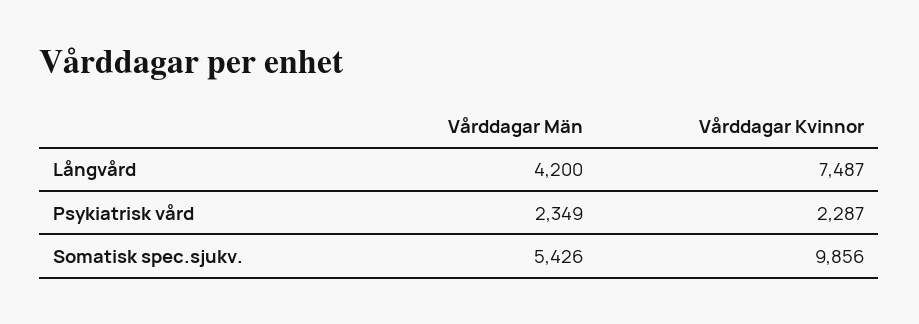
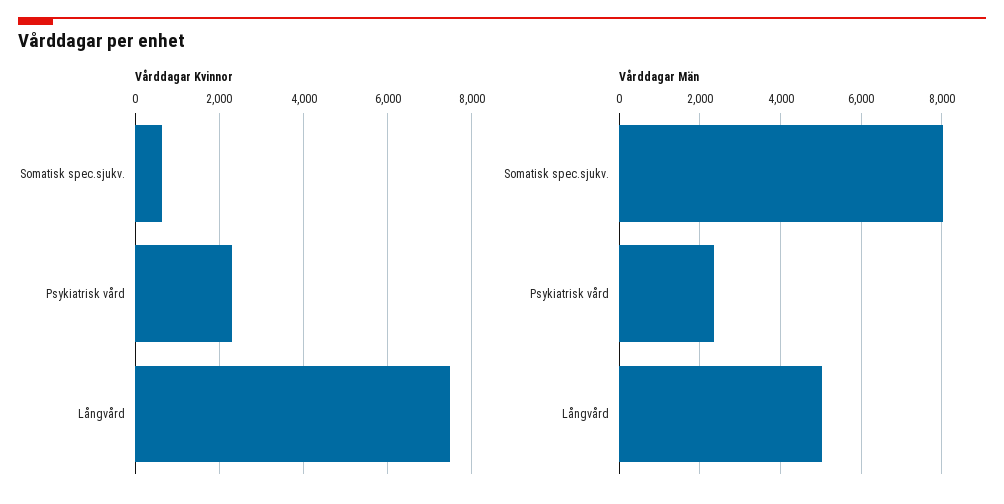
  {
    "Vårddagar Män": {
-     "Långvård": 4200,
+     "Långvård": 5000,
      "Psykiatrisk vård": 2349,
-     "Somatisk spec.sjukv.": 5426
+     "Somatisk spec.sjukv.": 8000
    },
    "Vårddagar Kvinnor": {
      "Långvård": 7487,
      "Psykiatrisk vård": 2287,
-     "Somatisk spec.sjukv.": 9856
+     "Somatisk spec.sjukv.": 600
    }
  }

